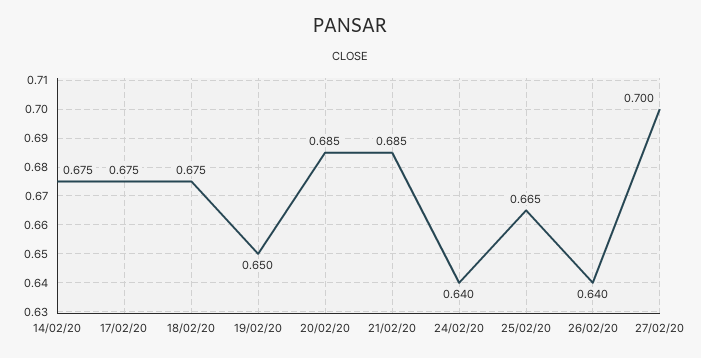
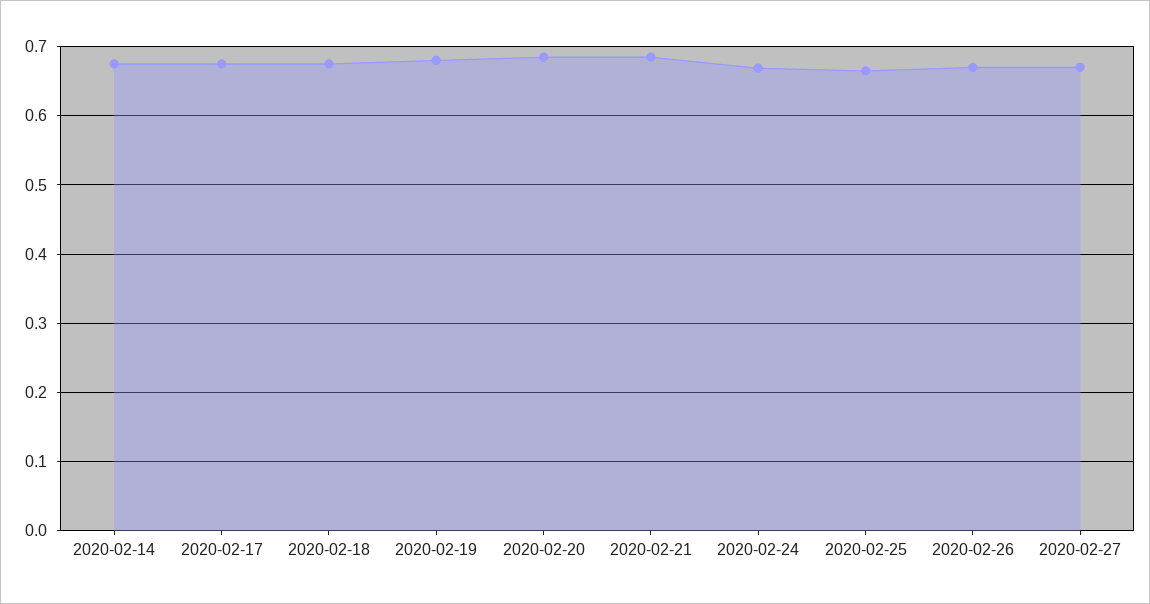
  {
    "14/02/20": 0.675,
    "17/02/20": 0.675,
    "18/02/20": 0.675,
-   "19/02/20": 0.65,
+   "19/02/20": 0.68,
    "20/02/20": 0.685,
    "21/02/20": 0.685,
-   "24/02/20": 0.64,
+   "24/02/20": 0.67,
    "25/02/20": 0.665,
-   "26/02/20": 0.64,
+   "26/02/20": 0.67,
-   "27/02/20": 0.7
+   "27/02/20": 0.67
  }

